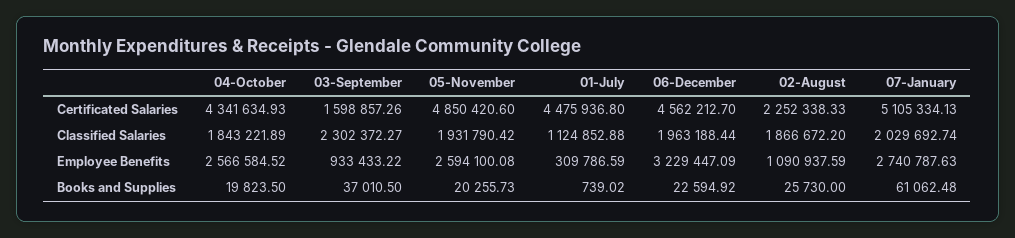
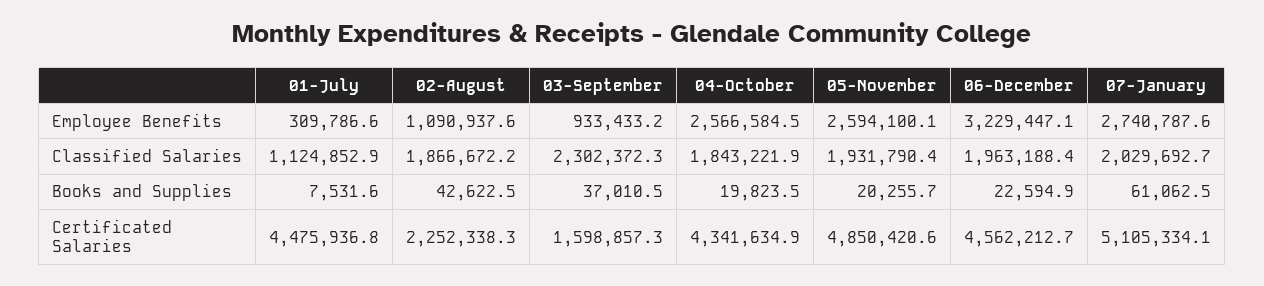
  {
    "04-October": {
      "Certificated Salaries": 4341634.93,
      "Classified Salaries": 1843221.89,
      "Employee Benefits": 2566584.52,
      "Books and Supplies": 19823.5
    },
    "03-September": {
      "Certificated Salaries": 1598857.26,
      "Classified Salaries": 2302372.27,
      "Employee Benefits": 933433.22,
      "Books and Supplies": 37010.5
    },
    "05-November": {
      "Certificated Salaries": 4850420.6,
      "Classified Salaries": 1931790.42,
      "Employee Benefits": 2594100.08,
      "Books and Supplies": 20255.73
    },
    "01-July": {
      "Certificated Salaries": 4475936.8,
      "Classified Salaries": 1124852.88,
      "Employee Benefits": 309786.59,
-     "Books and Supplies": 739.02
+     "Books and Supplies": 7531.6
    },
    "06-December": {
      "Certificated Salaries": 4562212.7,
      "Classified Salaries": 1963188.44,
      "Employee Benefits": 3229447.09,
      "Books and Supplies": 22594.92
    },
    "02-August": {
      "Certificated Salaries": 2252338.33,
      "Classified Salaries": 1866672.2,
      "Employee Benefits": 1090937.59,
-     "Books and Supplies": 25730
+     "Books and Supplies": 42622.5
    },
    "07-January": {
      "Certificated Salaries": 5105334.13,
      "Classified Salaries": 2029692.74,
      "Employee Benefits": 2740787.63,
      "Books and Supplies": 61062.48
    }
  }

